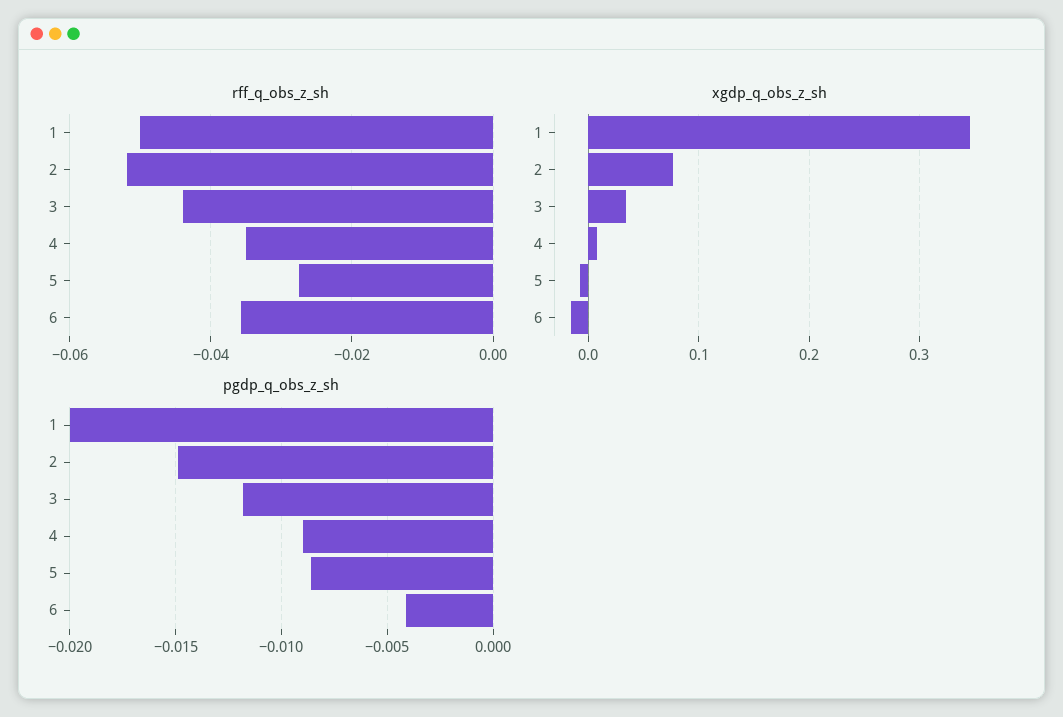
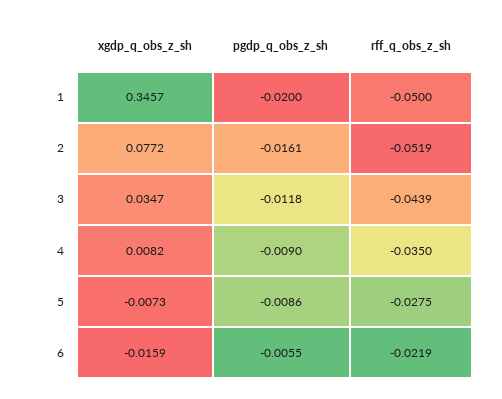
  {
    "rff_q_obs_z_sh": {
      "1": -0.05,
      "2": -0.0519,
      "3": -0.0439,
      "4": -0.035,
      "5": -0.0275,
-     "6": -0.036
+     "6": -0.0219
    },
    "xgdp_q_obs_z_sh": {
      "1": 0.3457,
      "2": 0.0772,
      "3": 0.0347,
      "4": 0.0082,
      "5": -0.0073,
      "6": -0.0159
    },
    "pgdp_q_obs_z_sh": {
      "1": -0.02,
-     "2": -0.015,
+     "2": -0.0161,
      "3": -0.0118,
      "4": -0.009,
      "5": -0.0086,
-     "6": -0.004
+     "6": -0.0055
    }
  }

